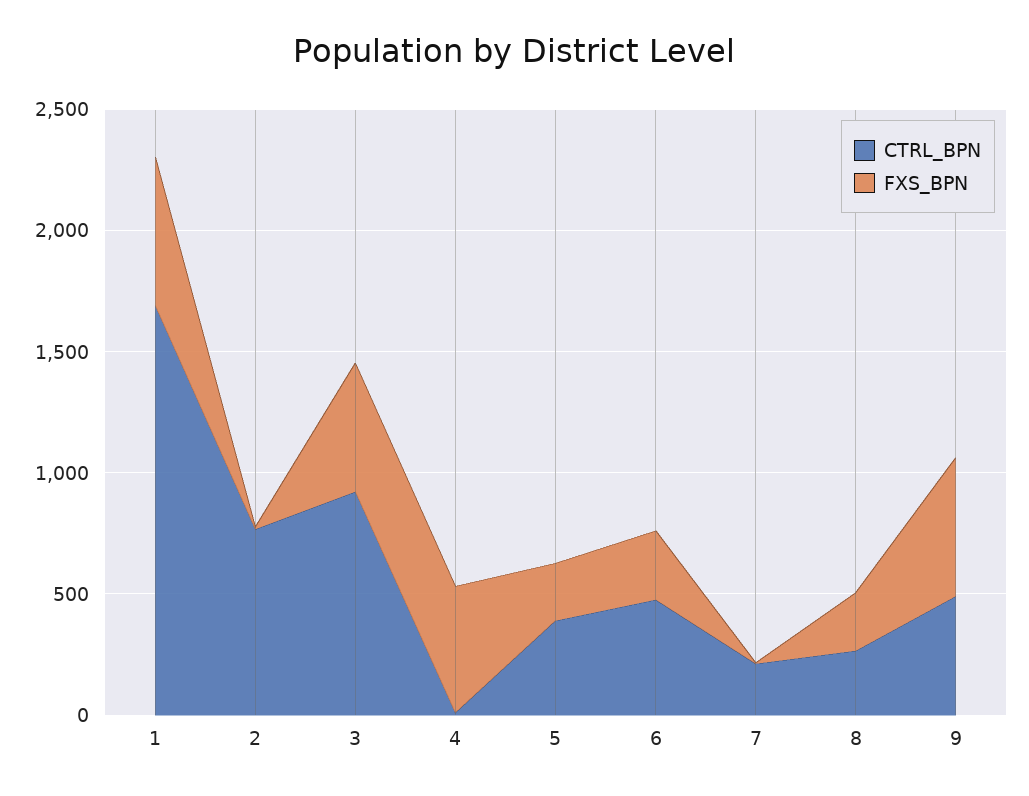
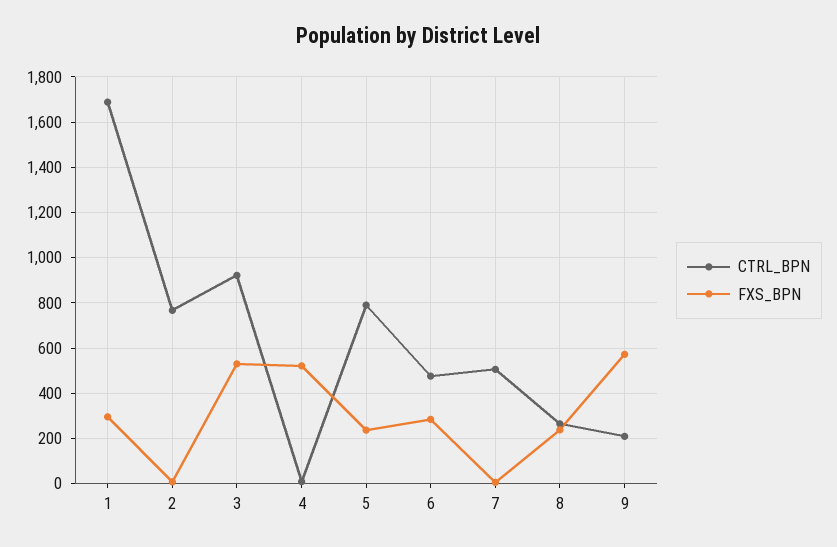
  {
    "CTRL_BPN": {
      "1": 1700,
      "2": 750,
      "3": 900,
      "4": 0,
-     "5": 400,
+     "5": 800,
      "6": 500,
-     "7": 200,
+     "7": 500,
      "8": 250,
-     "9": 500
+     "9": 200
    },
    "FXS_BPN": {
-     "1": 600,
+     "1": 300,
      "2": 0,
      "3": 550,
      "4": 500,
      "5": 250,
      "6": 300,
      "7": 0,
      "8": 250,
      "9": 550
    }
  }

